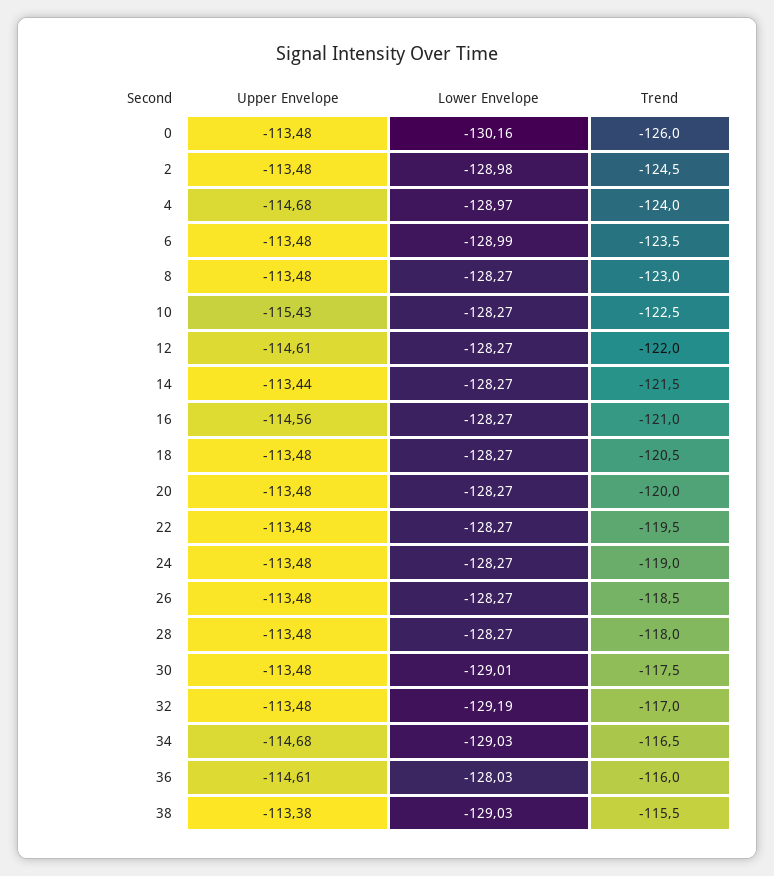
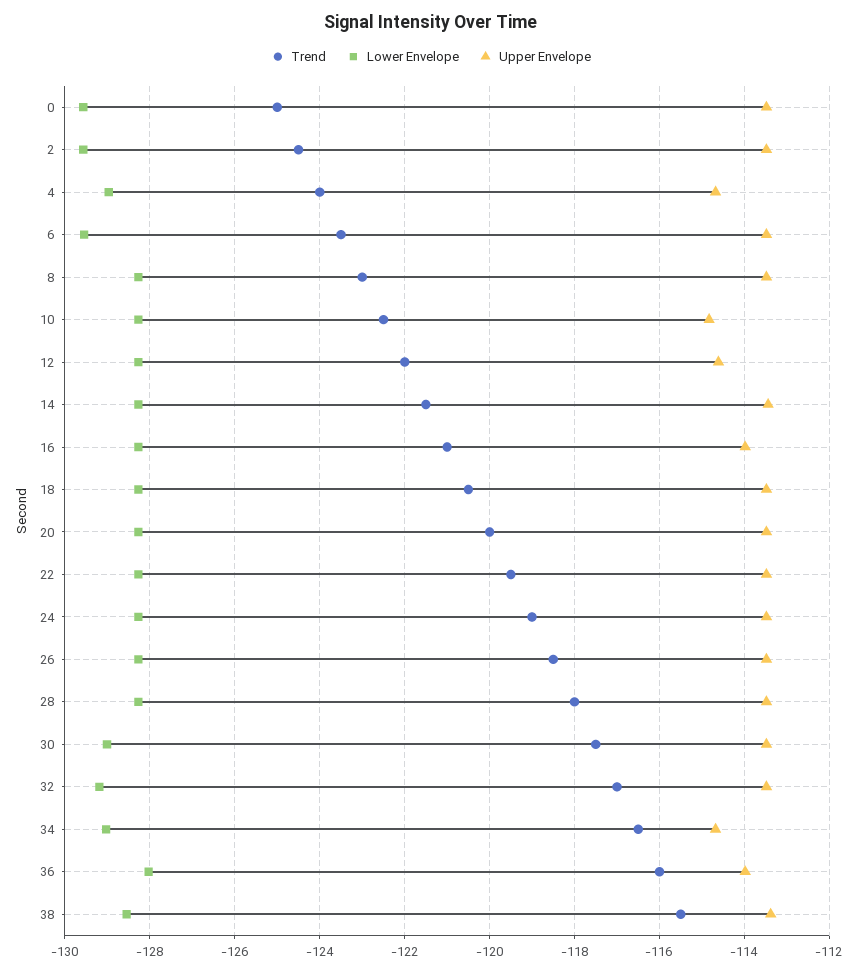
  {
    "Upper Envelope": {
      "0": -113.48,
      "2": -113.48,
      "4": -114.68,
      "6": -113.48,
      "8": -113.48,
-     "10": -115.43,
+     "10": -114.8,
      "12": -114.61,
      "14": -113.44,
-     "16": -114.56,
+     "16": -114,
      "18": -113.48,
      "20": -113.48,
      "22": -113.48,
      "24": -113.48,
      "26": -113.48,
      "28": -113.48,
      "30": -113.48,
      "32": -113.48,
      "34": -114.68,
-     "36": -114.61,
+     "36": -114,
      "38": -113.38
    },
    "Lower Envelope": {
-     "0": -130.16,
+     "0": -129.6,
-     "2": -128.98,
+     "2": -129.6,
      "4": -128.97,
-     "6": -128.99,
+     "6": -129.6,
      "8": -128.27,
      "10": -128.27,
      "12": -128.27,
      "14": -128.27,
      "16": -128.27,
      "18": -128.27,
      "20": -128.27,
      "22": -128.27,
      "24": -128.27,
      "26": -128.27,
      "28": -128.27,
      "30": -129.01,
      "32": -129.19,
      "34": -129.03,
      "36": -128.03,
-     "38": -129.03
+     "38": -128.6
    },
    "Trend": {
-     "0": -126,
+     "0": -125,
      "2": -124.5,
      "4": -124,
      "6": -123.5,
      "8": -123,
      "10": -122.5,
      "12": -122,
      "14": -121.5,
      "16": -121,
      "18": -120.5,
      "20": -120,
      "22": -119.5,
      "24": -119,
      "26": -118.5,
      "28": -118,
      "30": -117.5,
      "32": -117,
      "34": -116.5,
      "36": -116,
      "38": -115.5
    }
  }

